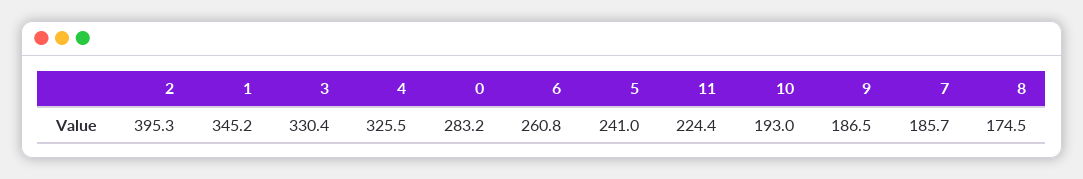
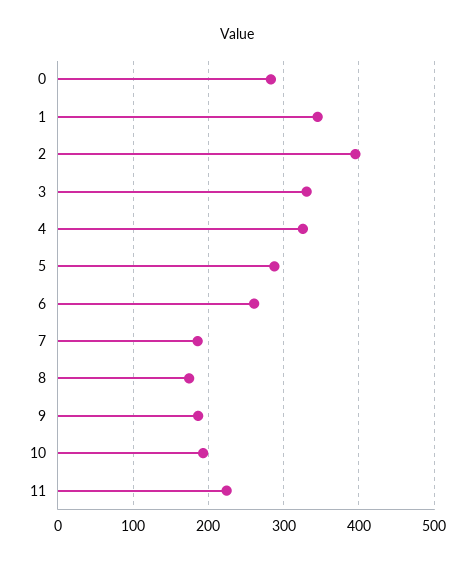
  {
    "2": 395.3,
    "1": 345.2,
    "3": 330.4,
    "4": 325.5,
    "0": 283.2,
    "6": 260.8,
-   "5": 241,
+   "5": 290,
    "11": 224.4,
    "10": 193,
    "9": 186.5,
    "7": 185.7,
    "8": 174.5
  }

